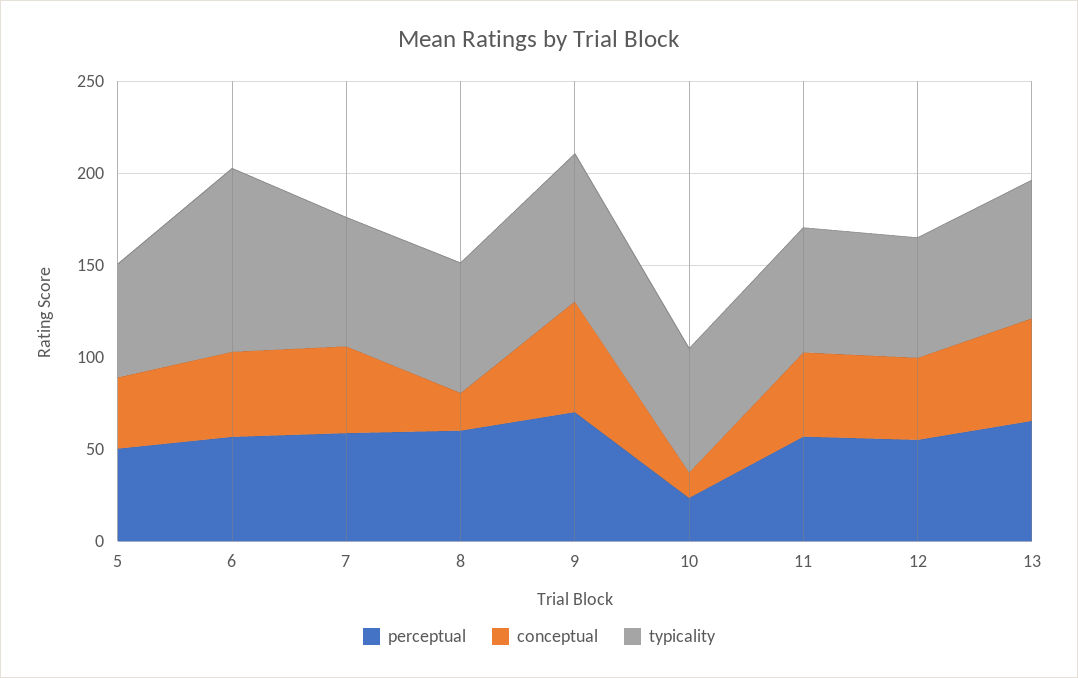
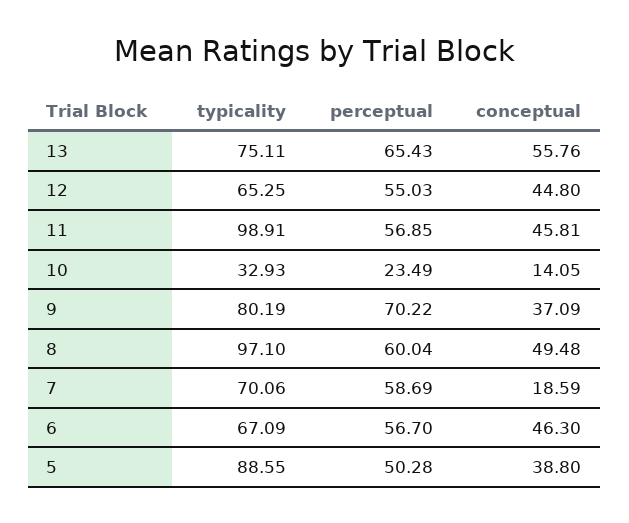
  {
    "perceptual": {
      "5": 50.28,
      "6": 56.7,
      "7": 58.69,
      "8": 60.04,
      "9": 70.22,
      "10": 23.49,
      "11": 56.85,
      "12": 55.03,
      "13": 65.43
    },
    "conceptual": {
      "5": 38.8,
      "6": 46.3,
-     "7": 50,
+     "7": 18.59,
-     "8": 20,
+     "8": 49.48,
-     "9": 60,
+     "9": 37.09,
      "10": 14.05,
      "11": 45.81,
      "12": 44.8,
      "13": 55.76
    },
    "typicality": {
-     "5": 60,
+     "5": 88.55,
-     "6": 100,
+     "6": 67.09,
      "7": 70.06,
-     "8": 70,
+     "8": 97.1,
      "9": 80.19,
-     "10": 70,
+     "10": 32.93,
-     "11": 70,
+     "11": 98.91,
      "12": 65.25,
      "13": 75.11
    }
  }

